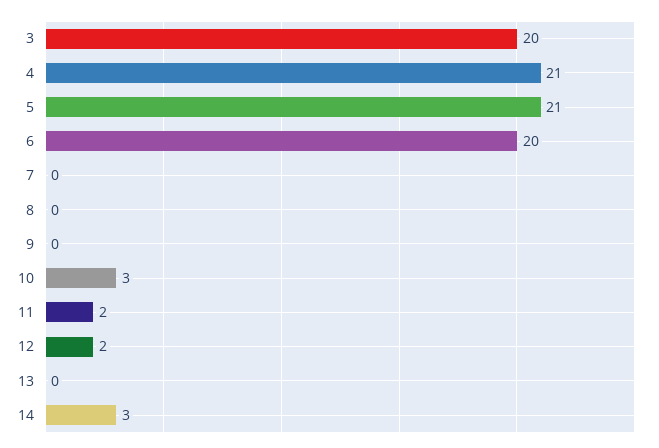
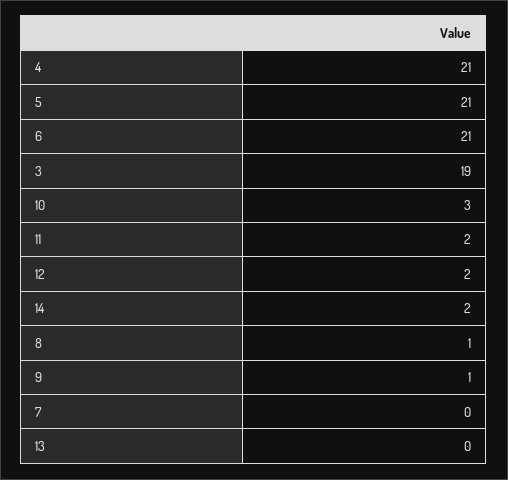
  {
-   "3": 20,
+   "3": 19,
    "4": 21,
    "5": 21,
-   "6": 20,
+   "6": 21,
    "7": 0,
-   "8": 0,
+   "8": 1,
-   "9": 0,
+   "9": 1,
    "10": 3,
    "11": 2,
    "12": 2,
    "13": 0,
-   "14": 3
+   "14": 2
  }

